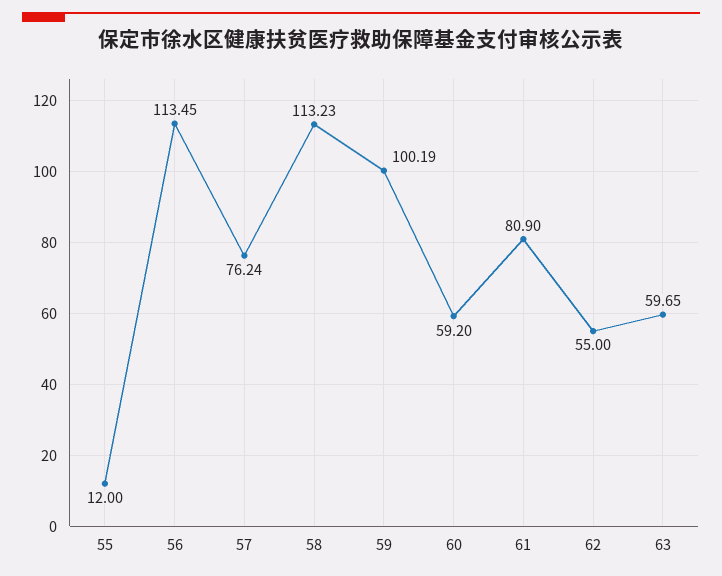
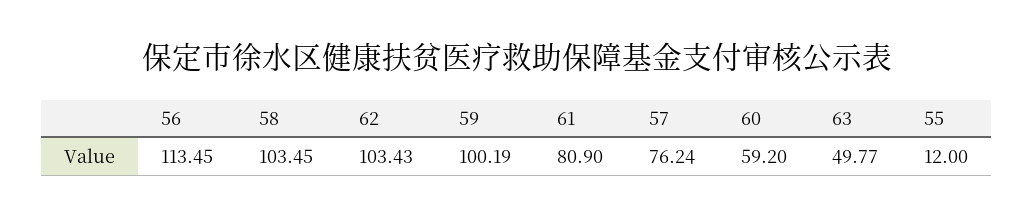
  {
    "55": 12,
    "56": 113.45,
    "57": 76.24,
-   "58": 113.23,
+   "58": 103.45,
    "59": 100.19,
    "60": 59.2,
    "61": 80.9,
-   "62": 55,
+   "62": 103.43,
-   "63": 59.65
+   "63": 49.77
  }

